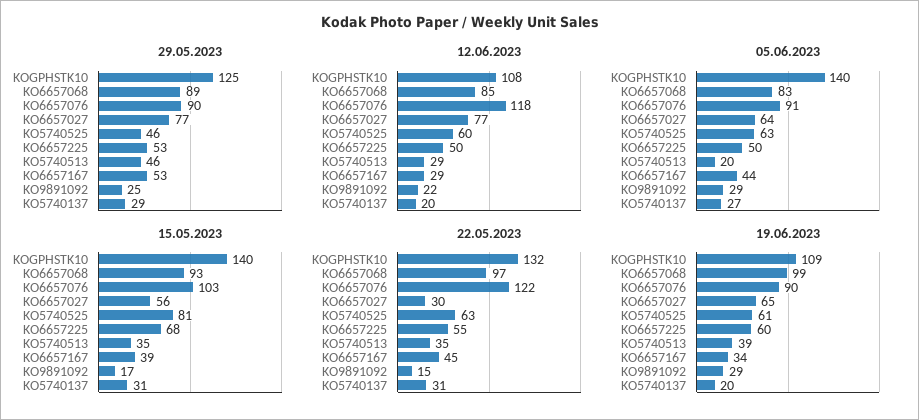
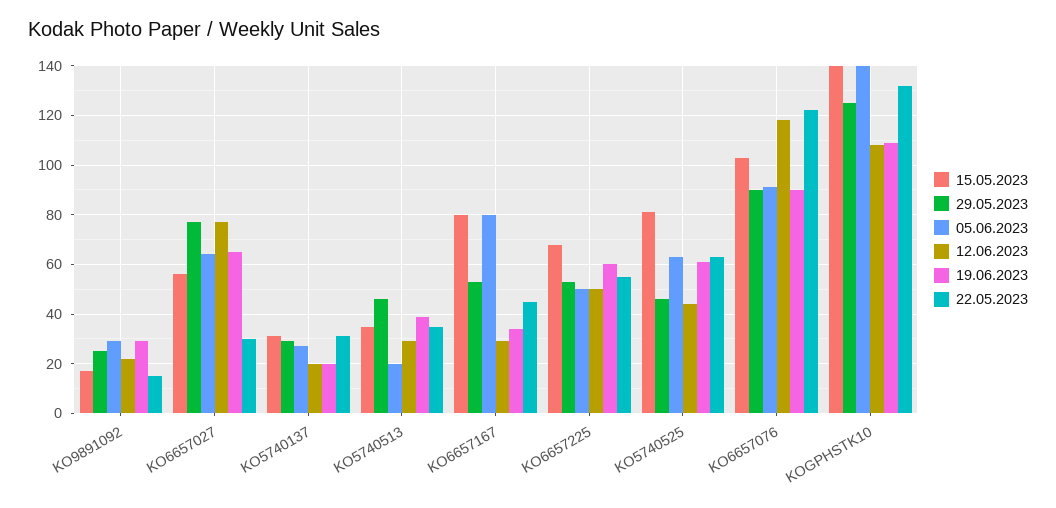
  {
    "29.05.2023": {
      "KOGPHSTK10": 125,
-     "KO6657068": 89,
      "KO6657076": 90,
      "KO6657027": 77,
      "KO5740525": 46,
      "KO6657225": 53,
      "KO5740513": 46,
      "KO6657167": 53,
      "KO9891092": 25,
      "KO5740137": 29
    },
    "12.06.2023": {
      "KOGPHSTK10": 108,
-     "KO6657068": 85,
      "KO6657076": 118,
      "KO6657027": 77,
-     "KO5740525": 60,
+     "KO5740525": 45,
      "KO6657225": 50,
      "KO5740513": 29,
      "KO6657167": 29,
      "KO9891092": 22,
      "KO5740137": 20
    },
    "05.06.2023": {
      "KOGPHSTK10": 140,
-     "KO6657068": 83,
      "KO6657076": 91,
      "KO6657027": 64,
      "KO5740525": 63,
      "KO6657225": 50,
      "KO5740513": 20,
-     "KO6657167": 44,
+     "KO6657167": 80,
      "KO9891092": 29,
      "KO5740137": 27
    },
    "15.05.2023": {
      "KOGPHSTK10": 140,
-     "KO6657068": 93,
      "KO6657076": 103,
      "KO6657027": 56,
      "KO5740525": 81,
      "KO6657225": 68,
      "KO5740513": 35,
-     "KO6657167": 39,
+     "KO6657167": 80,
      "KO9891092": 17,
      "KO5740137": 31
    },
    "22.05.2023": {
      "KOGPHSTK10": 132,
-     "KO6657068": 97,
      "KO6657076": 122,
      "KO6657027": 30,
      "KO5740525": 63,
      "KO6657225": 55,
      "KO5740513": 35,
      "KO6657167": 45,
      "KO9891092": 15,
      "KO5740137": 31
    },
    "19.06.2023": {
      "KOGPHSTK10": 109,
-     "KO6657068": 99,
      "KO6657076": 90,
      "KO6657027": 65,
      "KO5740525": 61,
      "KO6657225": 60,
      "KO5740513": 39,
      "KO6657167": 34,
      "KO9891092": 29,
      "KO5740137": 20
    }
  }

